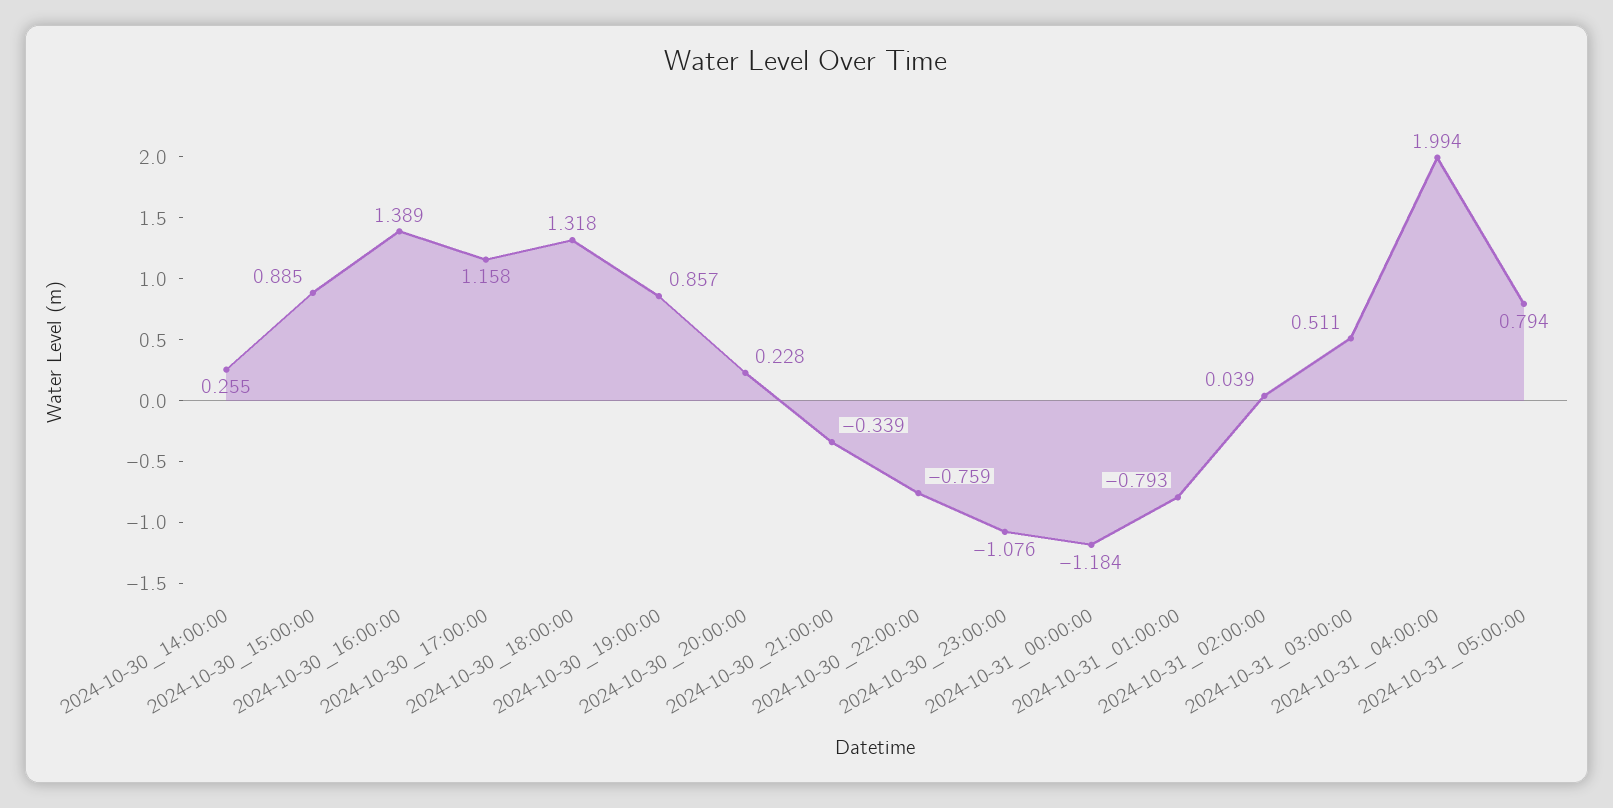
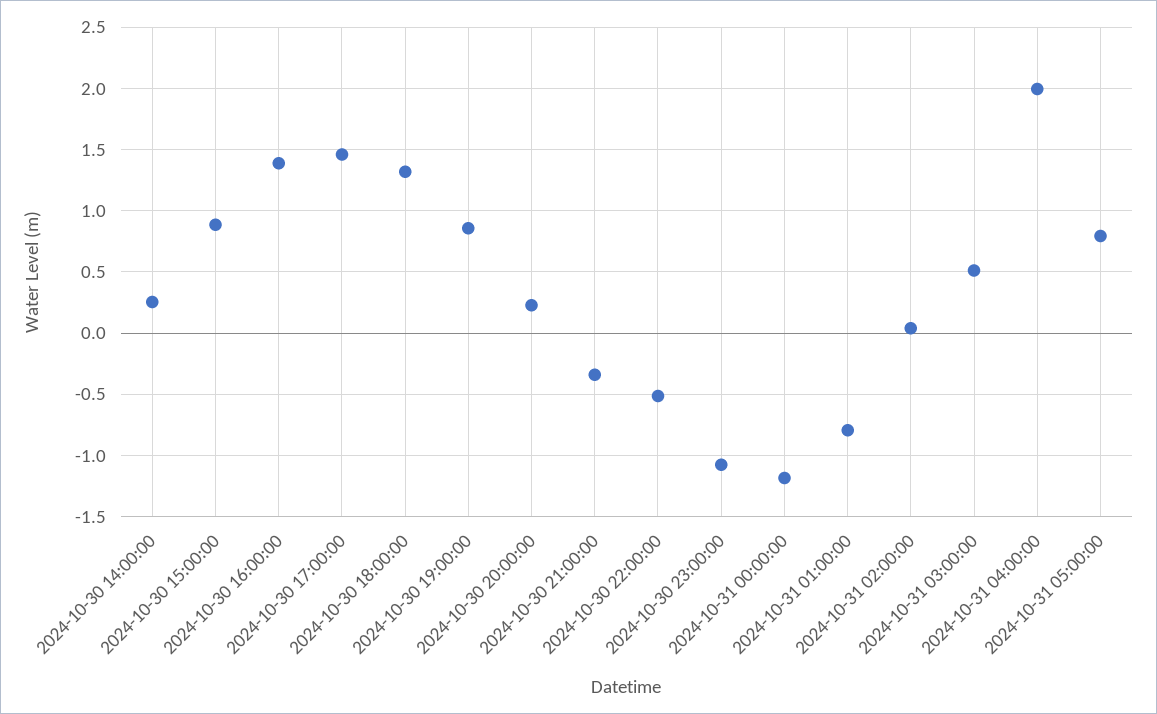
  {
    "2024-10-30_14:00:00": 0.255,
    "2024-10-30_15:00:00": 0.885,
    "2024-10-30_16:00:00": 1.389,
-   "2024-10-30_17:00:00": 1.158,
+   "2024-10-30_17:00:00": 1.45,
    "2024-10-30_18:00:00": 1.318,
    "2024-10-30_19:00:00": 0.857,
    "2024-10-30_20:00:00": 0.228,
    "2024-10-30_21:00:00": -0.339,
-   "2024-10-30_22:00:00": -0.759,
+   "2024-10-30_22:00:00": -0.5,
    "2024-10-30_23:00:00": -1.076,
    "2024-10-31_00:00:00": -1.184,
    "2024-10-31_01:00:00": -0.793,
    "2024-10-31_02:00:00": 0.039,
    "2024-10-31_03:00:00": 0.511,
    "2024-10-31_04:00:00": 1.994,
    "2024-10-31_05:00:00": 0.794
  }

